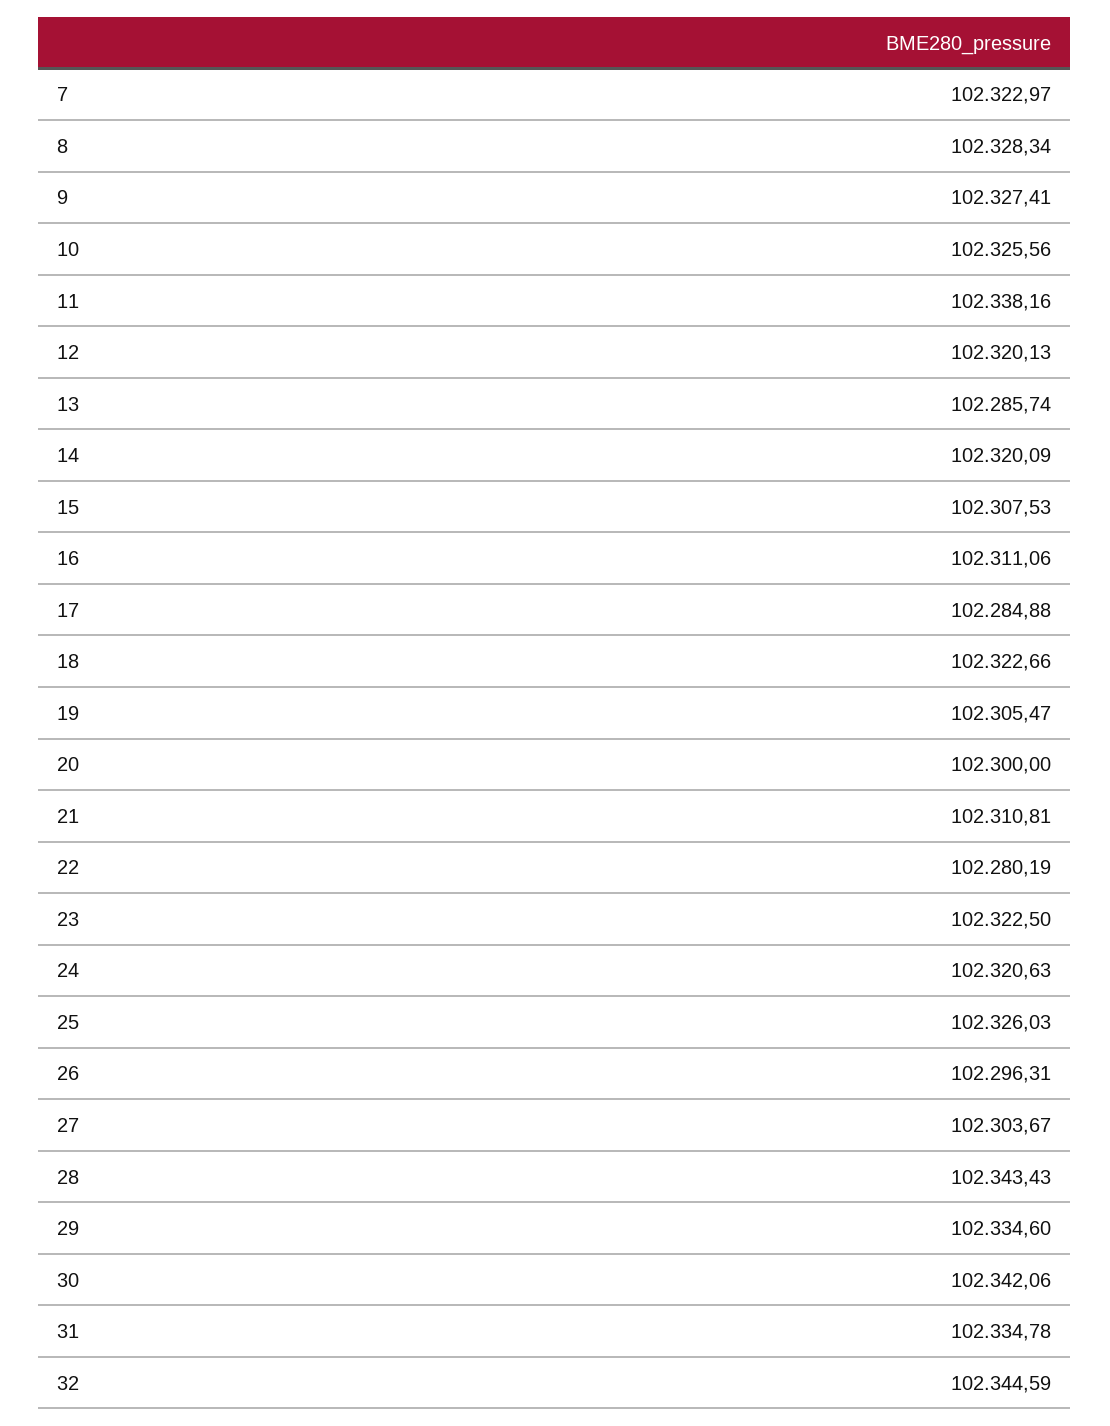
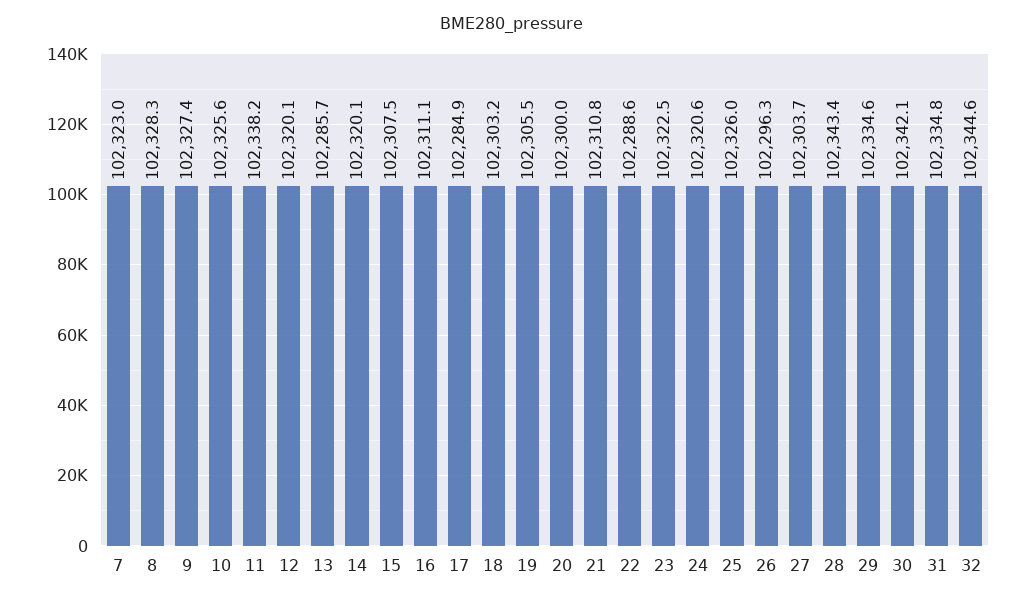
  {
    "7": 102322.97,
    "8": 102328.34,
    "9": 102327.41,
    "10": 102325.56,
    "11": 102338.16,
    "12": 102320.13,
    "13": 102285.74,
    "14": 102320.09,
    "15": 102307.53,
    "16": 102311.06,
    "17": 102284.88,
-   "18": 102322.66,
+   "18": 102303.2,
    "19": 102305.47,
    "20": 102300,
    "21": 102310.81,
-   "22": 102280.19,
+   "22": 102288.6,
    "23": 102322.5,
    "24": 102320.63,
    "25": 102326.03,
    "26": 102296.31,
    "27": 102303.67,
    "28": 102343.43,
    "29": 102334.6,
    "30": 102342.06,
    "31": 102334.78,
    "32": 102344.59
  }

